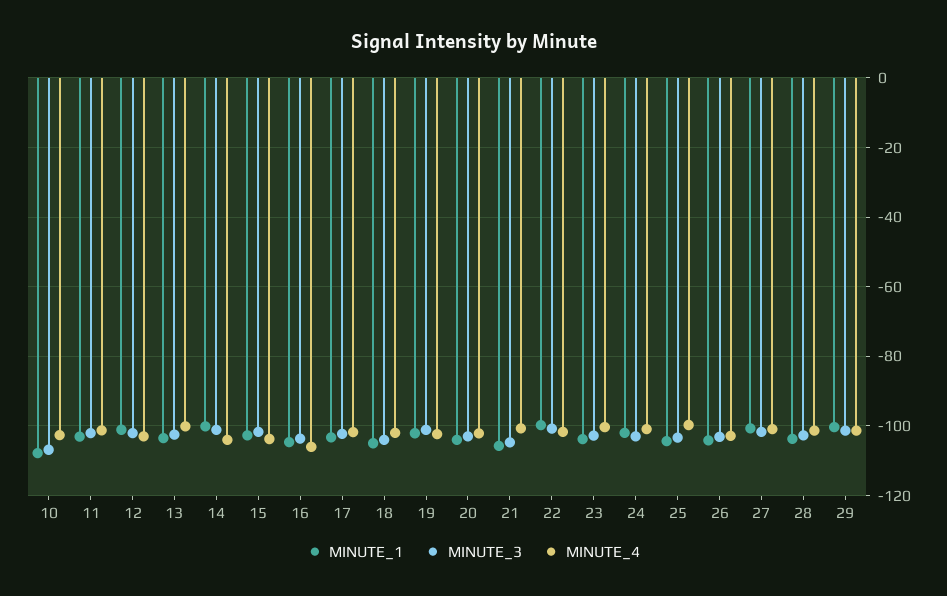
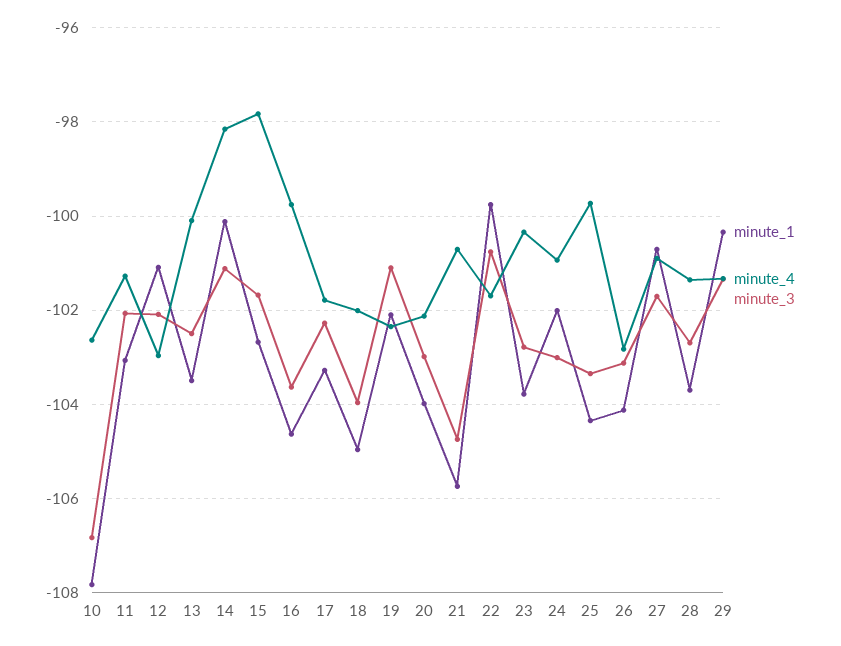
  {
    "MINUTE_1": {
      "10": -107.8,
      "11": -103,
      "12": -101,
      "13": -103.6,
      "14": -100.2,
      "15": -102.6,
      "16": -104.6,
      "17": -103.2,
      "18": -105,
      "19": -102.2,
      "20": -104,
      "21": -105.8,
      "22": -99.8,
      "23": -103.8,
      "24": -102,
      "25": -104.4,
      "26": -104.2,
      "27": -100.8,
      "28": -103.8,
      "29": -100.4
    },
    "MINUTE_3": {
      "10": -106.8,
      "11": -102,
      "12": -102,
      "13": -102.6,
      "14": -101.2,
      "15": -101.6,
      "16": -103.6,
      "17": -102.2,
      "18": -104,
      "19": -101.2,
      "20": -103,
      "21": -104.8,
      "22": -100.8,
      "23": -102.8,
      "24": -103,
      "25": -103.4,
      "26": -103.2,
      "27": -101.8,
      "28": -102.8,
      "29": -101.4
    },
    "MINUTE_4": {
      "10": -102.6,
      "11": -101.2,
      "12": -103,
      "13": -100.2,
-     "14": -104,
+     "14": -98.2,
-     "15": -104,
+     "15": -97.8,
-     "16": -106,
+     "16": -99.8,
      "17": -101.8,
      "18": -102,
      "19": -102.4,
      "20": -102.2,
      "21": -100.8,
      "22": -101.8,
      "23": -100.4,
      "24": -101,
      "25": -99.8,
      "26": -102.8,
      "27": -101,
      "28": -101.4,
      "29": -101.4
    }
  }

